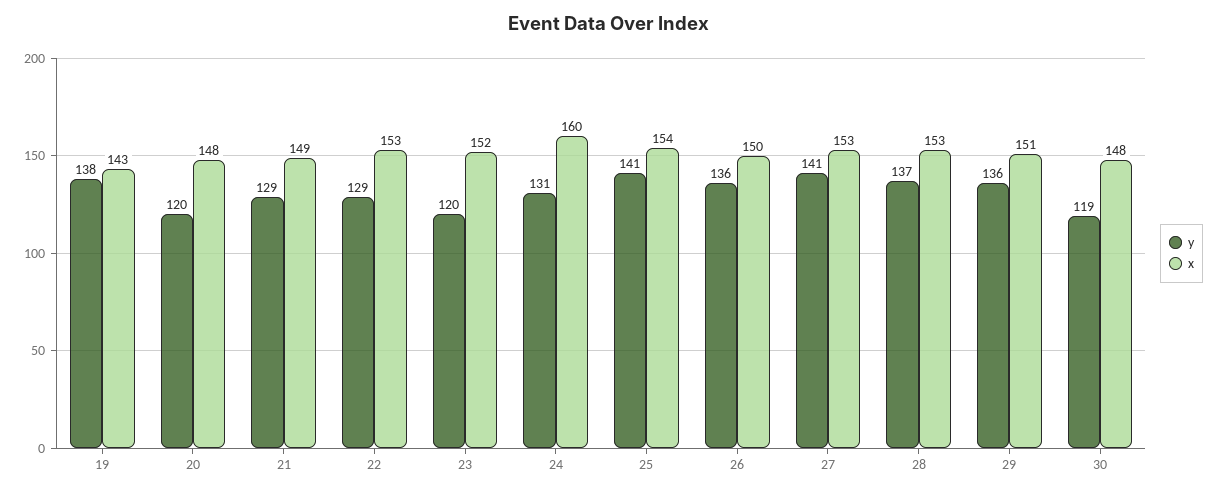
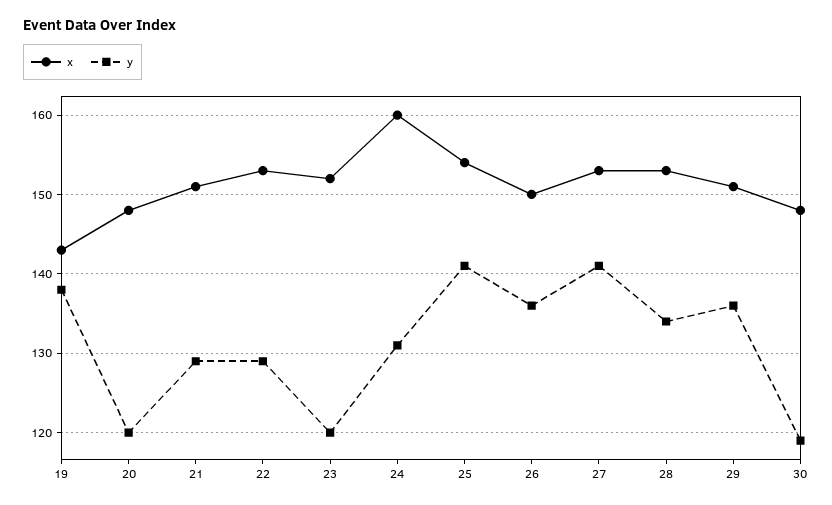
  {
    "y": {
      "19": 138,
      "20": 120,
      "21": 129,
      "22": 129,
      "23": 120,
      "24": 131,
      "25": 141,
      "26": 136,
      "27": 141,
-     "28": 137,
+     "28": 134,
      "29": 136,
      "30": 119
    },
    "x": {
      "19": 143,
      "20": 148,
-     "21": 149,
+     "21": 151,
      "22": 153,
      "23": 152,
      "24": 160,
      "25": 154,
      "26": 150,
      "27": 153,
      "28": 153,
      "29": 151,
      "30": 148
    }
  }

